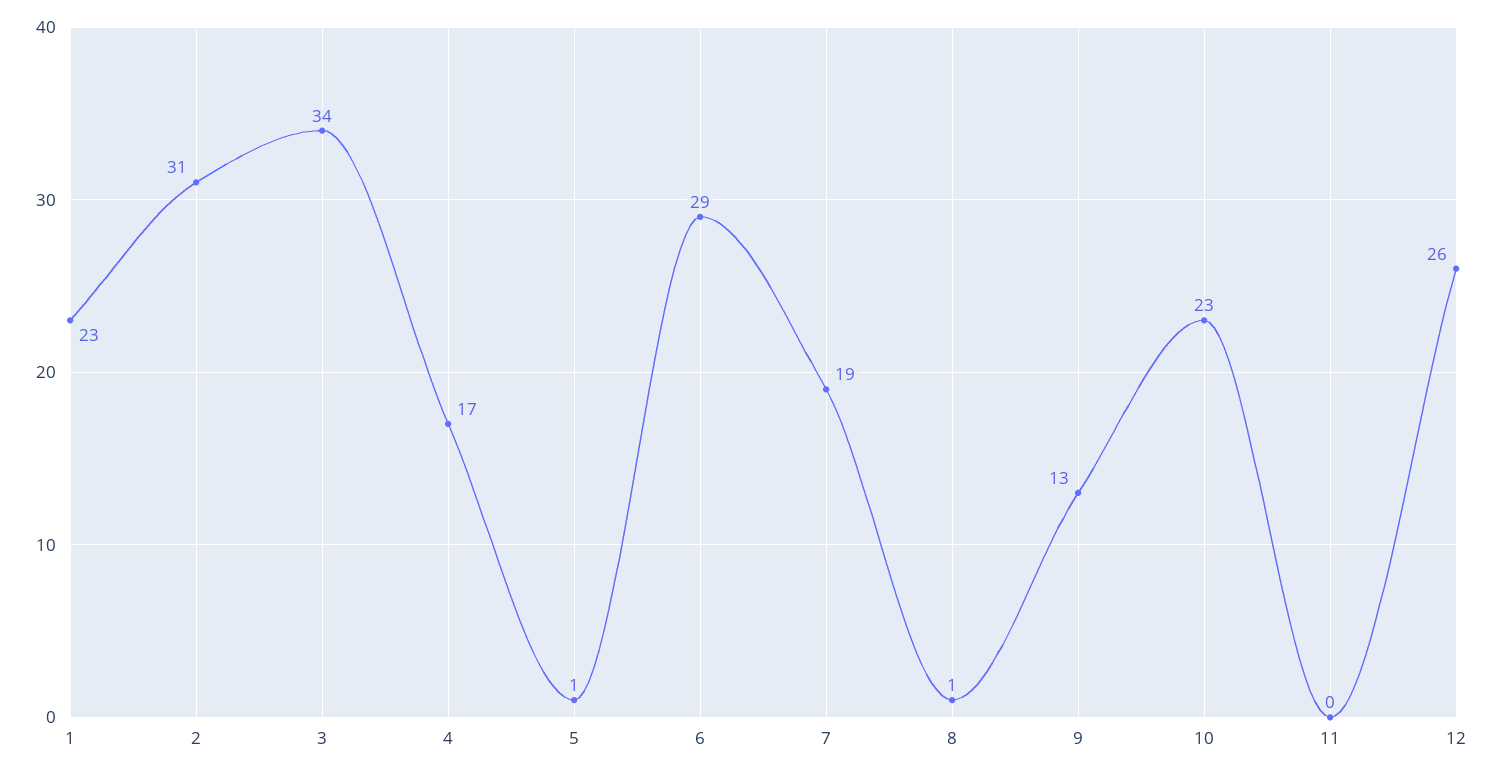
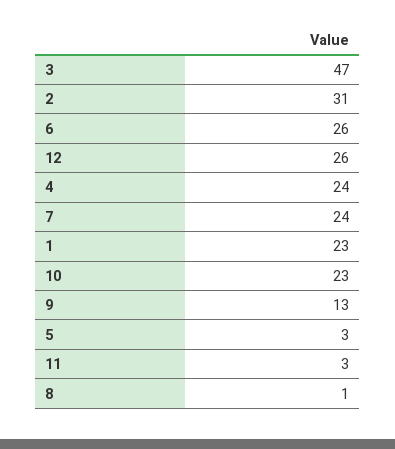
  {
    "1": 23,
    "2": 31,
-   "3": 34,
+   "3": 47,
-   "4": 17,
+   "4": 24,
-   "5": 1,
+   "5": 3,
-   "6": 29,
+   "6": 26,
-   "7": 19,
+   "7": 24,
    "8": 1,
    "9": 13,
    "10": 23,
-   "11": 0,
+   "11": 3,
    "12": 26
  }

